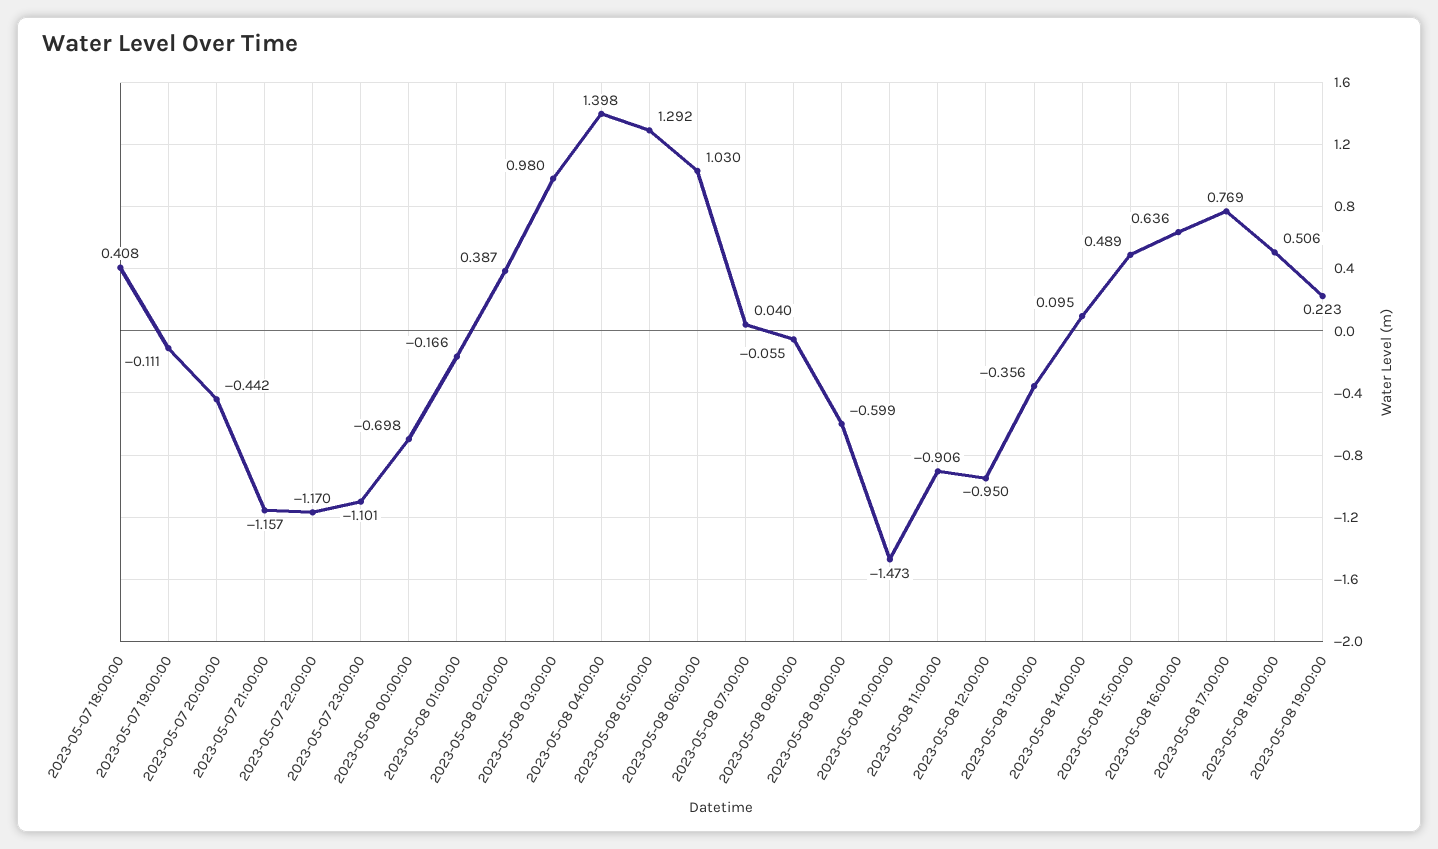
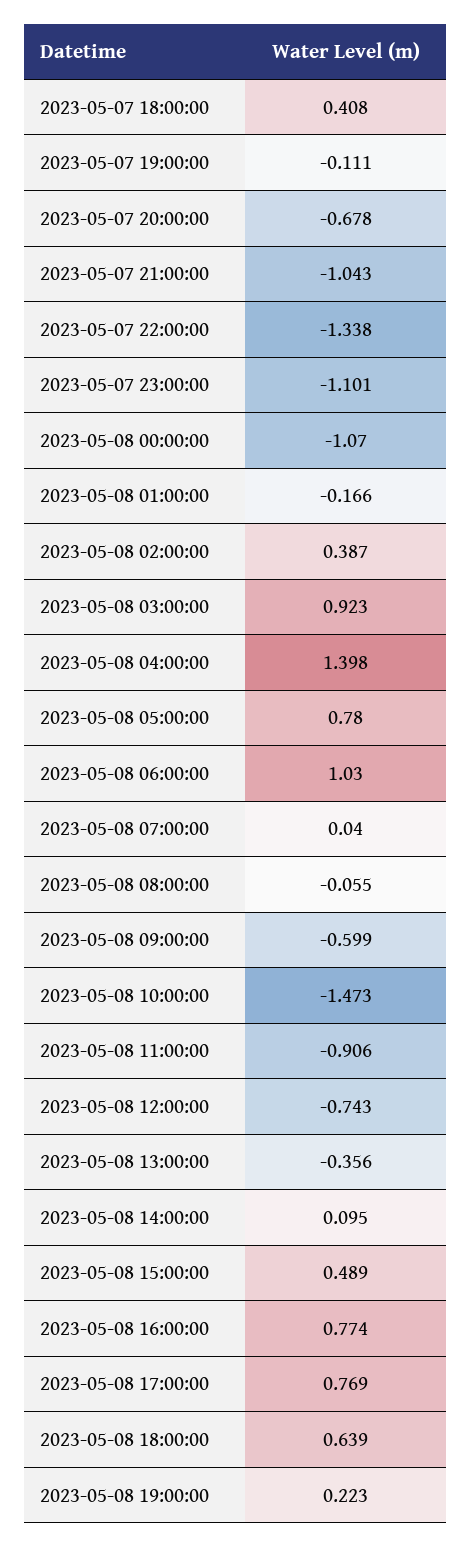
  {
    "2023-05-07 18:00:00": 0.408,
    "2023-05-07 19:00:00": -0.111,
-   "2023-05-07 20:00:00": -0.442,
+   "2023-05-07 20:00:00": -0.678,
-   "2023-05-07 21:00:00": -1.157,
+   "2023-05-07 21:00:00": -1.043,
-   "2023-05-07 22:00:00": -1.17,
+   "2023-05-07 22:00:00": -1.338,
    "2023-05-07 23:00:00": -1.101,
-   "2023-05-08 00:00:00": -0.698,
+   "2023-05-08 00:00:00": -1.07,
    "2023-05-08 01:00:00": -0.166,
    "2023-05-08 02:00:00": 0.387,
-   "2023-05-08 03:00:00": 0.98,
+   "2023-05-08 03:00:00": 0.923,
    "2023-05-08 04:00:00": 1.398,
-   "2023-05-08 05:00:00": 1.292,
+   "2023-05-08 05:00:00": 0.78,
    "2023-05-08 06:00:00": 1.03,
    "2023-05-08 07:00:00": 0.04,
    "2023-05-08 08:00:00": -0.055,
    "2023-05-08 09:00:00": -0.599,
    "2023-05-08 10:00:00": -1.473,
    "2023-05-08 11:00:00": -0.906,
-   "2023-05-08 12:00:00": -0.95,
+   "2023-05-08 12:00:00": -0.743,
    "2023-05-08 13:00:00": -0.356,
    "2023-05-08 14:00:00": 0.095,
    "2023-05-08 15:00:00": 0.489,
-   "2023-05-08 16:00:00": 0.636,
+   "2023-05-08 16:00:00": 0.774,
    "2023-05-08 17:00:00": 0.769,
-   "2023-05-08 18:00:00": 0.506,
+   "2023-05-08 18:00:00": 0.639,
    "2023-05-08 19:00:00": 0.223
  }

